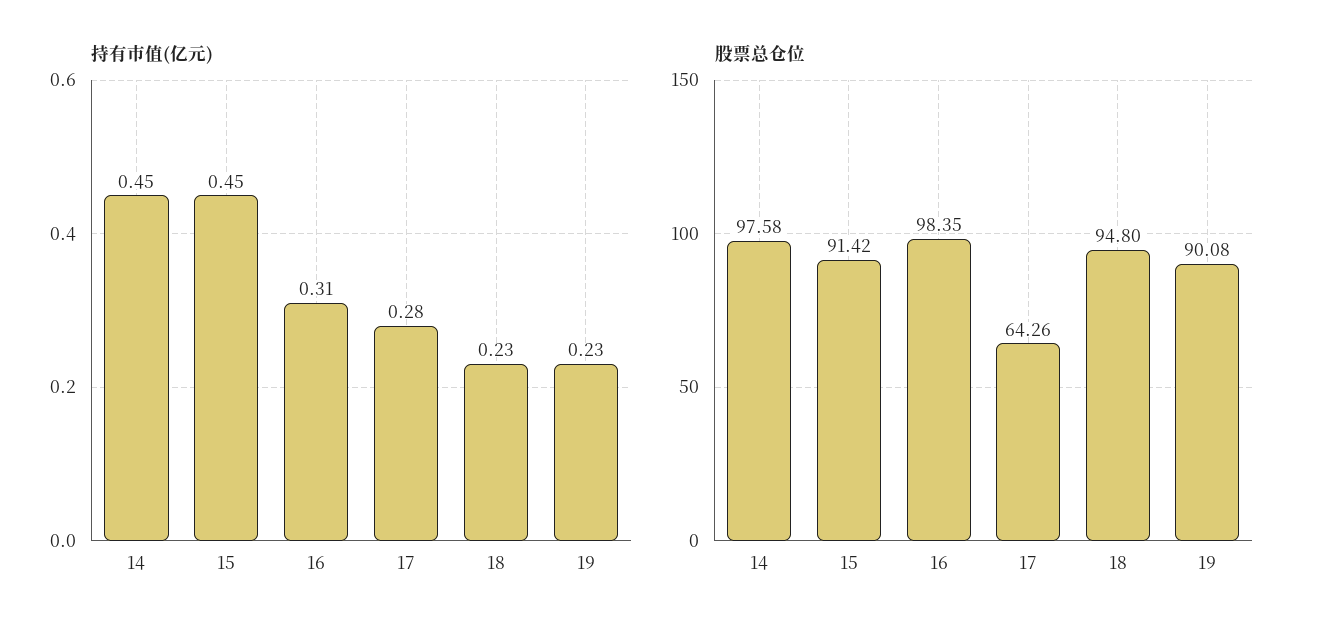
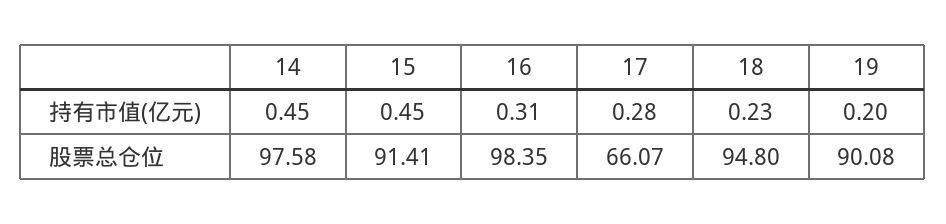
  {
    "持有市值(亿元)": {
      "14": 0.45,
      "15": 0.45,
      "16": 0.31,
      "17": 0.28,
      "18": 0.23,
-     "19": 0.23
+     "19": 0.2
    },
    "股票总仓位": {
      "14": 97.58,
-     "15": 91.42,
+     "15": 91.41,
      "16": 98.35,
-     "17": 64.26,
+     "17": 66.07,
      "18": 94.8,
      "19": 90.08
    }
  }

